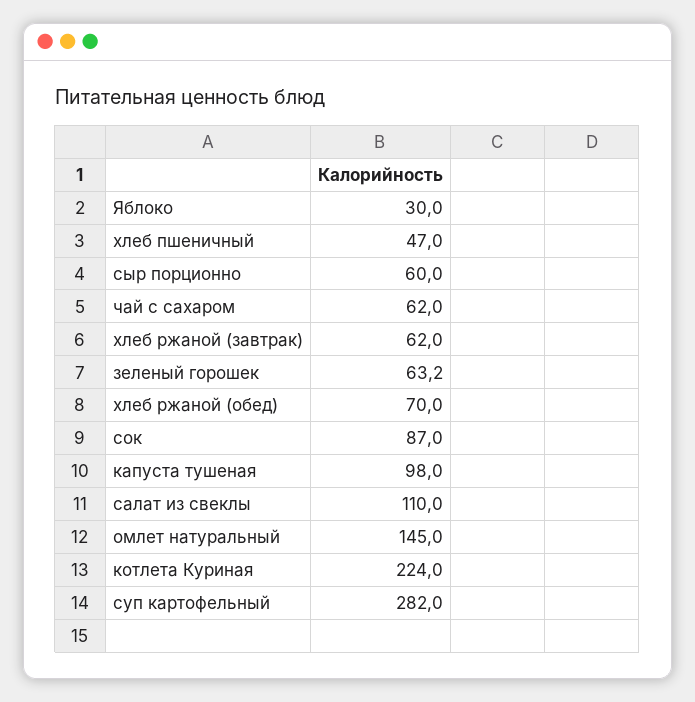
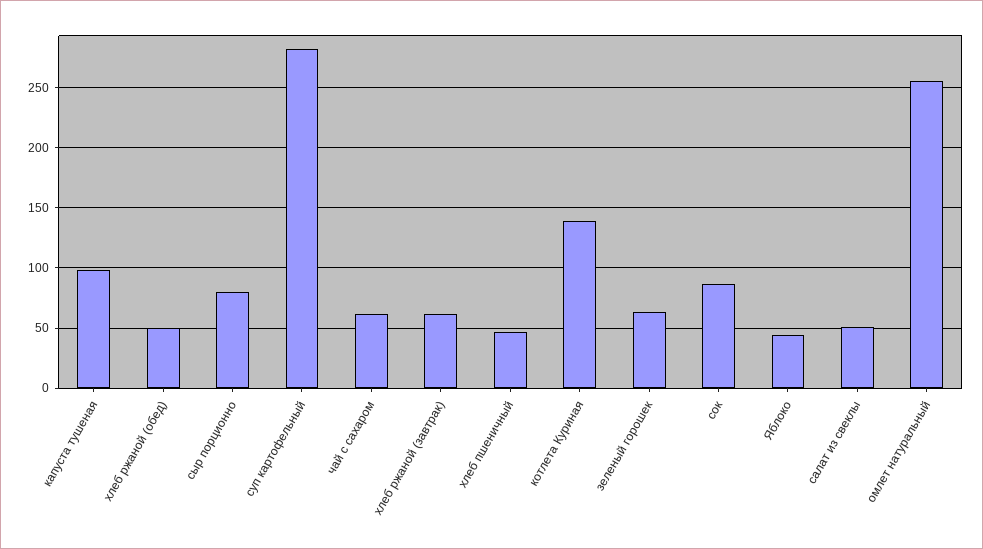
  {
-   "Яблоко": 30,
+   "Яблоко": 45,
    "хлеб пшеничный": 47,
-   "сыр порционно": 60,
+   "сыр порционно": 80,
    "чай с сахаром": 62,
    "хлеб ржаной (завтрак)": 62,
    "зеленый горошек": 63.2,
-   "хлеб ржаной (обед)": 70,
+   "хлеб ржаной (обед)": 50,
    "сок": 87,
    "капуста тушеная": 98,
-   "салат из свеклы": 110,
+   "салат из свеклы": 50,
-   "омлет натуральный": 145,
+   "омлет натуральный": 255,
-   "котлета Куриная": 224,
+   "котлета Куриная": 140,
    "суп картофельный": 282
  }

